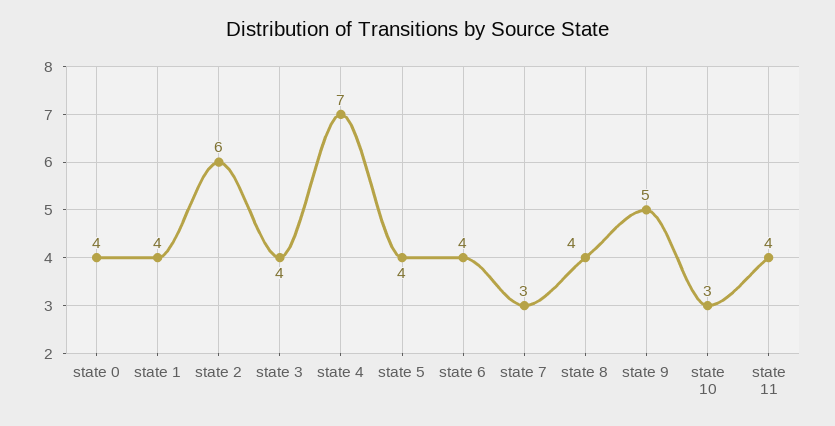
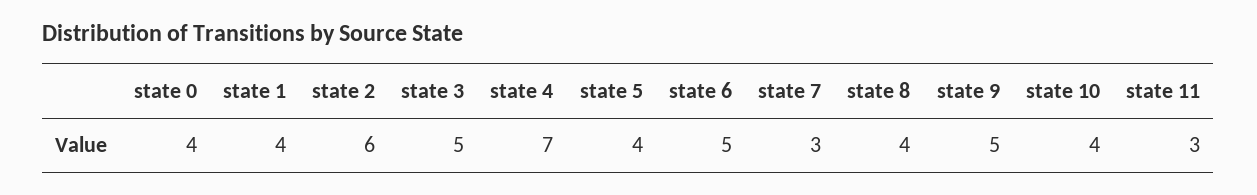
  {
    "state 0": 4,
    "state 1": 4,
    "state 2": 6,
-   "state 3": 4,
+   "state 3": 5,
    "state 4": 7,
    "state 5": 4,
-   "state 6": 4,
+   "state 6": 5,
    "state 7": 3,
    "state 8": 4,
    "state 9": 5,
-   "state 10": 3,
+   "state 10": 4,
-   "state 11": 4
+   "state 11": 3
  }

